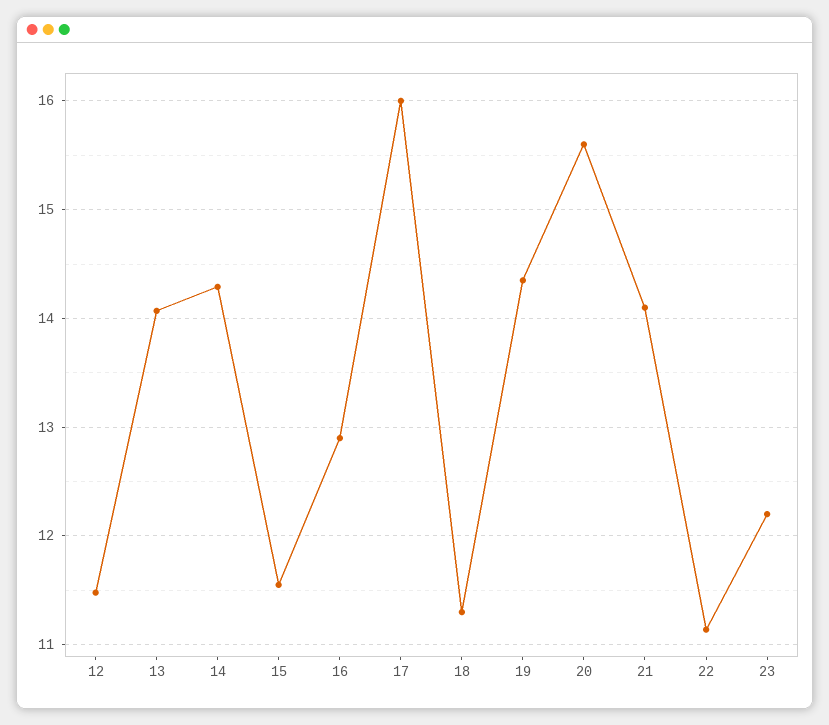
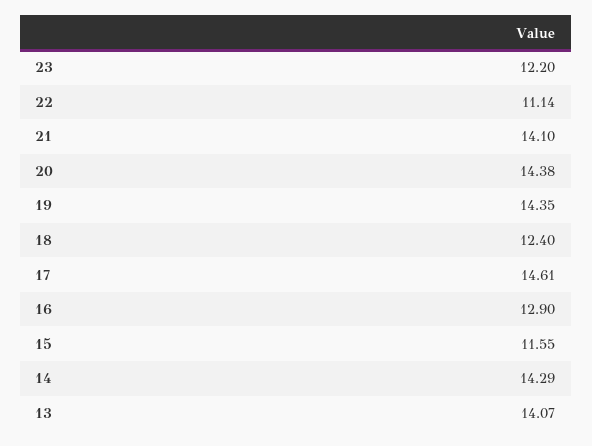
  {
-   "12": 11.5,
    "13": 14.07,
    "14": 14.29,
    "15": 11.55,
    "16": 12.9,
-   "17": 16,
+   "17": 14.61,
-   "18": 11.3,
+   "18": 12.4,
    "19": 14.35,
-   "20": 15.6,
+   "20": 14.38,
    "21": 14.1,
    "22": 11.14,
    "23": 12.2
  }

